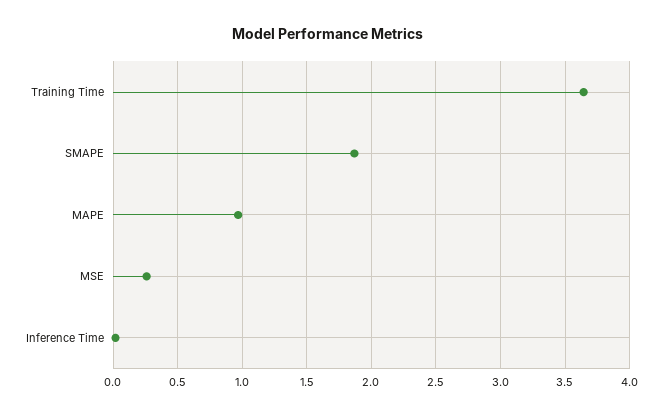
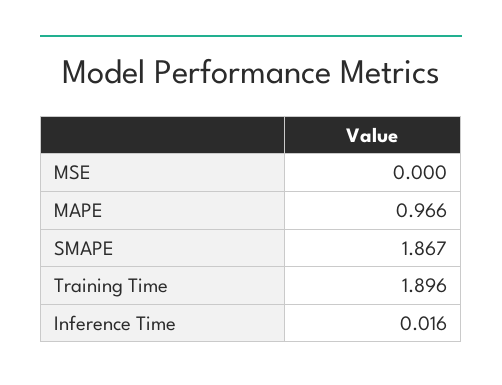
  {
-   "Training Time": 3.65,
+   "Training Time": 1.896,
    "SMAPE": 1.867,
    "MAPE": 0.966,
-   "MSE": 0.25,
+   "MSE": 0,
    "Inference Time": 0.016
  }

